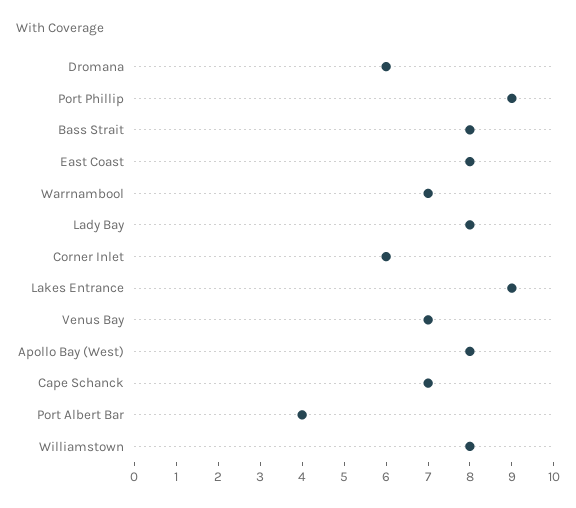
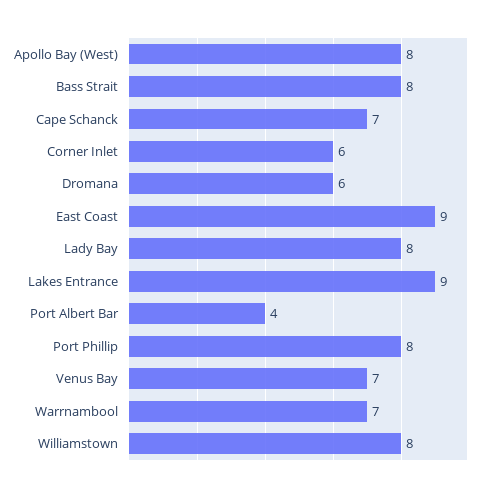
  {
    "Dromana": 6,
-   "Port Phillip": 9,
+   "Port Phillip": 8,
    "Bass Strait": 8,
-   "East Coast": 8,
+   "East Coast": 9,
    "Warrnambool": 7,
    "Lady Bay": 8,
    "Corner Inlet": 6,
    "Lakes Entrance": 9,
    "Venus Bay": 7,
    "Apollo Bay (West)": 8,
    "Cape Schanck": 7,
    "Port Albert Bar": 4,
    "Williamstown": 8
  }

